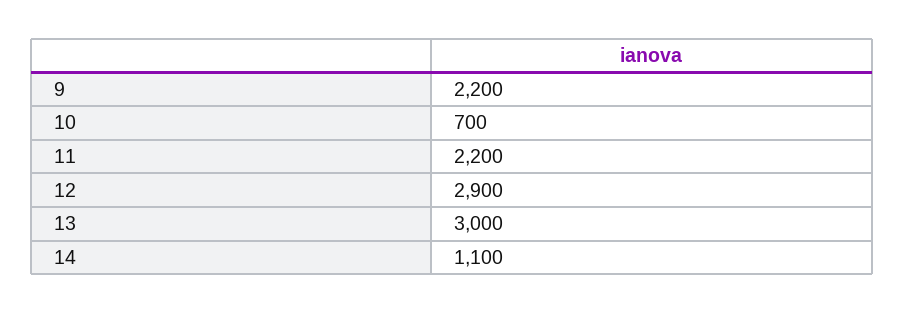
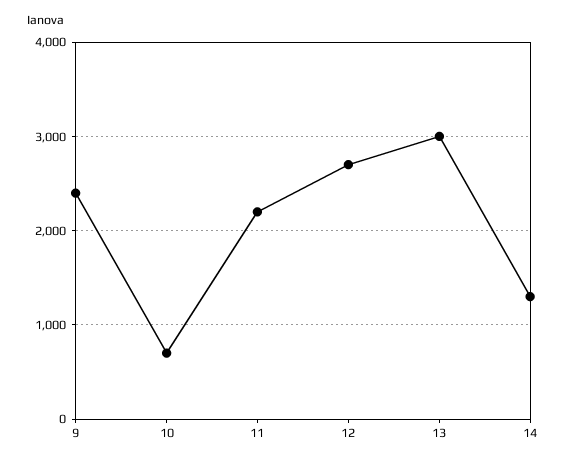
  {
-   "9": 2200,
+   "9": 2400,
    "10": 700,
    "11": 2200,
-   "12": 2900,
+   "12": 2700,
    "13": 3000,
-   "14": 1100
+   "14": 1300
  }

